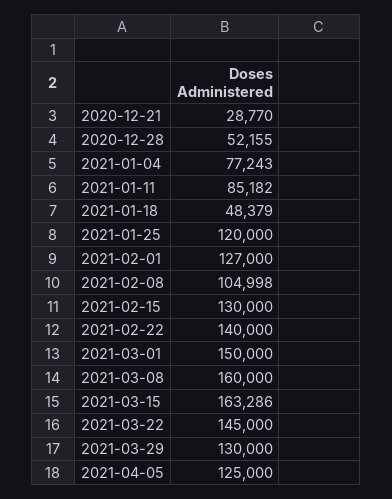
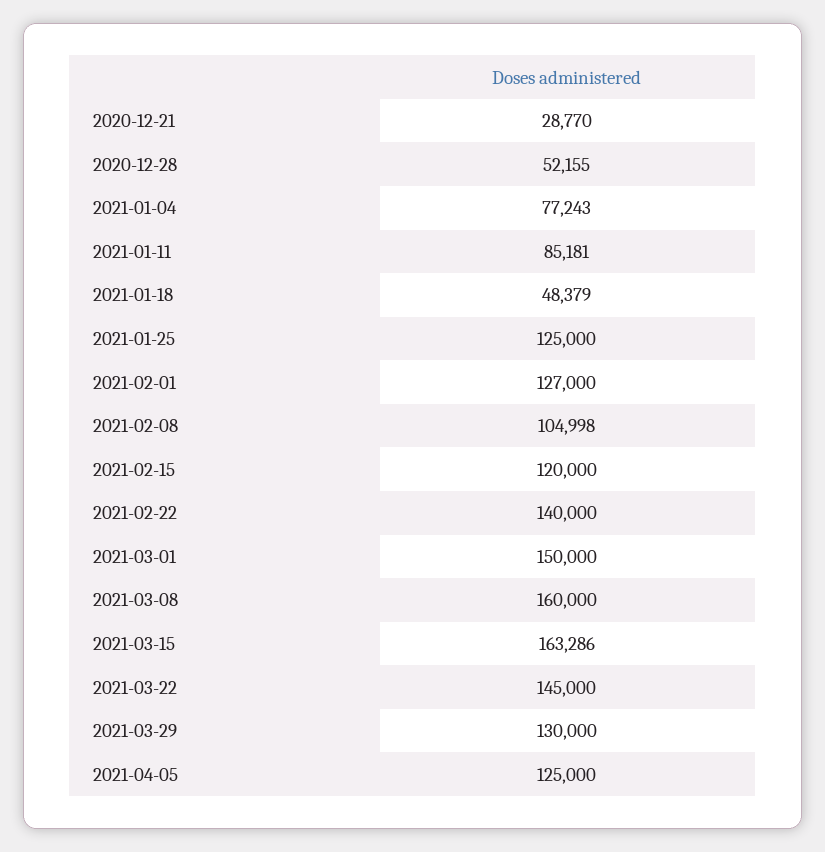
  {
    "2020-12-21": 28770,
    "2020-12-28": 52155,
    "2021-01-04": 77243,
-   "2021-01-11": 85182,
+   "2021-01-11": 85181,
    "2021-01-18": 48379,
-   "2021-01-25": 120000,
+   "2021-01-25": 125000,
    "2021-02-01": 127000,
    "2021-02-08": 104998,
-   "2021-02-15": 130000,
+   "2021-02-15": 120000,
    "2021-02-22": 140000,
    "2021-03-01": 150000,
    "2021-03-08": 160000,
    "2021-03-15": 163286,
    "2021-03-22": 145000,
    "2021-03-29": 130000,
    "2021-04-05": 125000
  }

